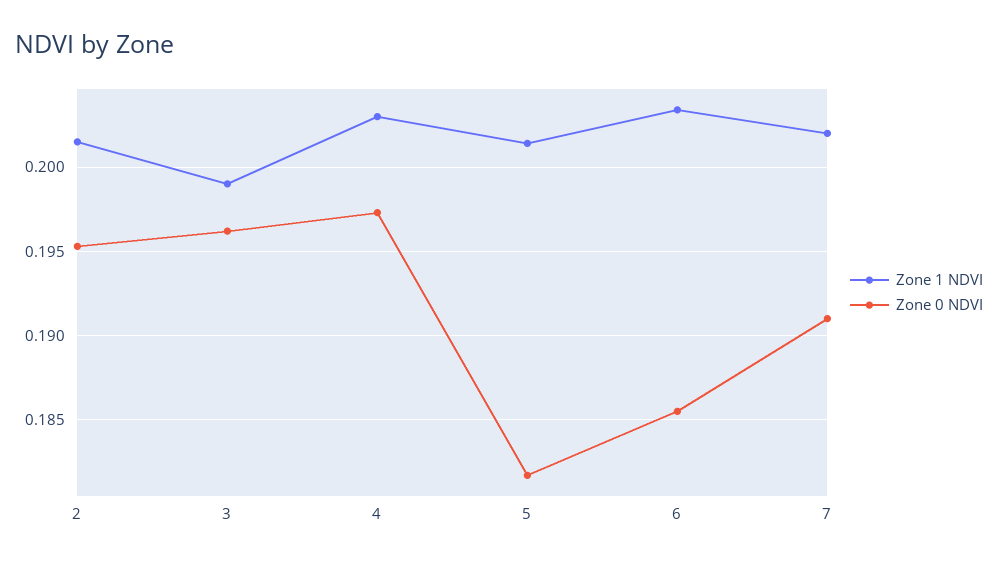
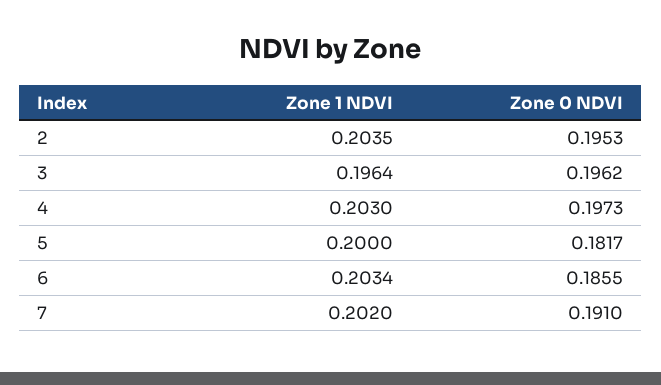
  {
    "Zone 1 NDVI": {
-     "2": 0.2015,
+     "2": 0.2035,
-     "3": 0.199,
+     "3": 0.1964,
      "4": 0.203,
-     "5": 0.2015,
+     "5": 0.2,
      "6": 0.2034,
      "7": 0.202
    },
    "Zone 0 NDVI": {
      "2": 0.1953,
      "3": 0.1962,
      "4": 0.1973,
      "5": 0.1817,
      "6": 0.1855,
      "7": 0.191
    }
  }

